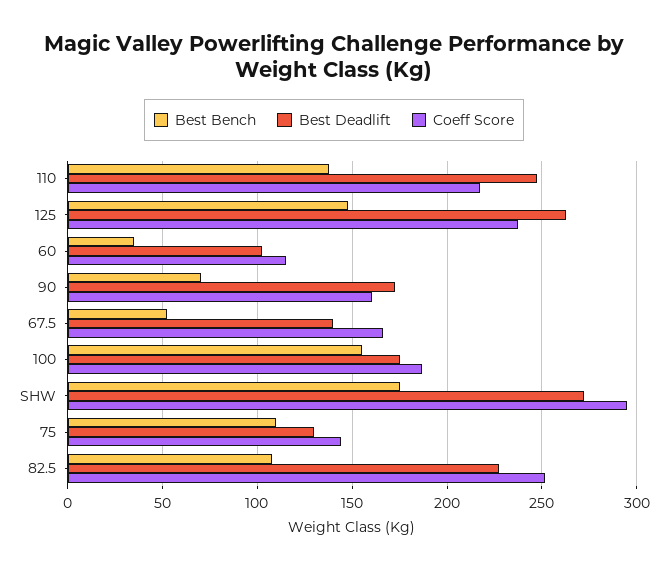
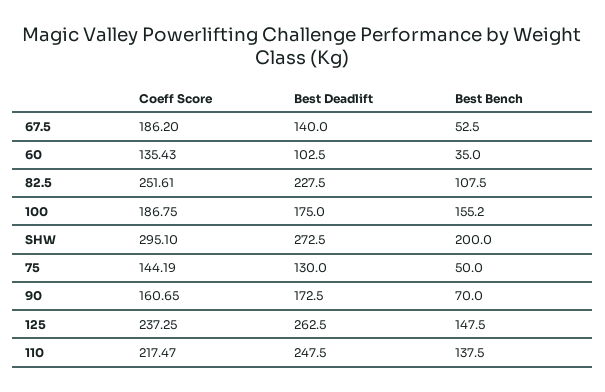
  {
    "Best Bench": {
      "110": 137.5,
      "125": 147.5,
      "60": 35,
      "90": 70,
      "67.5": 52.5,
      "100": 155.2,
-     "SHW": 175,
+     "SHW": 200,
-     "75": 110,
+     "75": 50,
      "82.5": 107.5
    },
    "Best Deadlift": {
      "110": 247.5,
      "125": 262.5,
      "60": 102.5,
      "90": 172.5,
      "67.5": 140,
      "100": 175,
      "SHW": 272.5,
      "75": 130,
      "82.5": 227.5
    },
    "Coeff Score": {
      "110": 217.47,
      "125": 237.25,
-     "60": 115,
+     "60": 135.43,
      "90": 160.65,
-     "67.5": 165,
+     "67.5": 186.2,
      "100": 186.75,
      "SHW": 295.1,
      "75": 144.19,
      "82.5": 251.61
    }
  }

